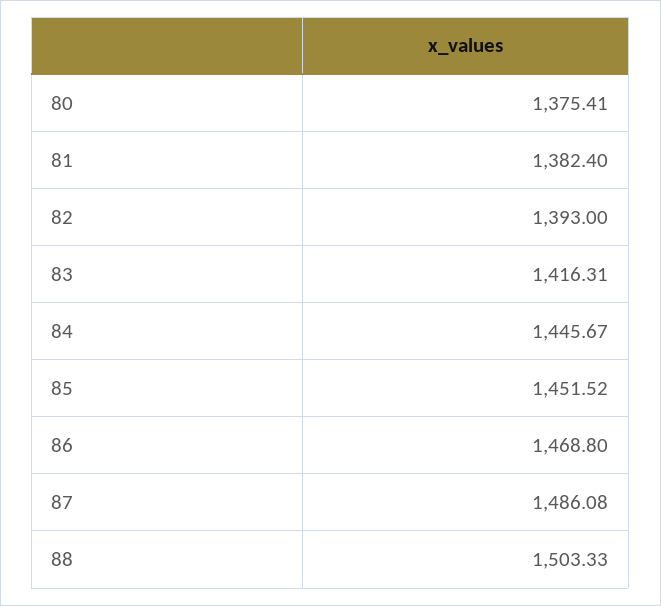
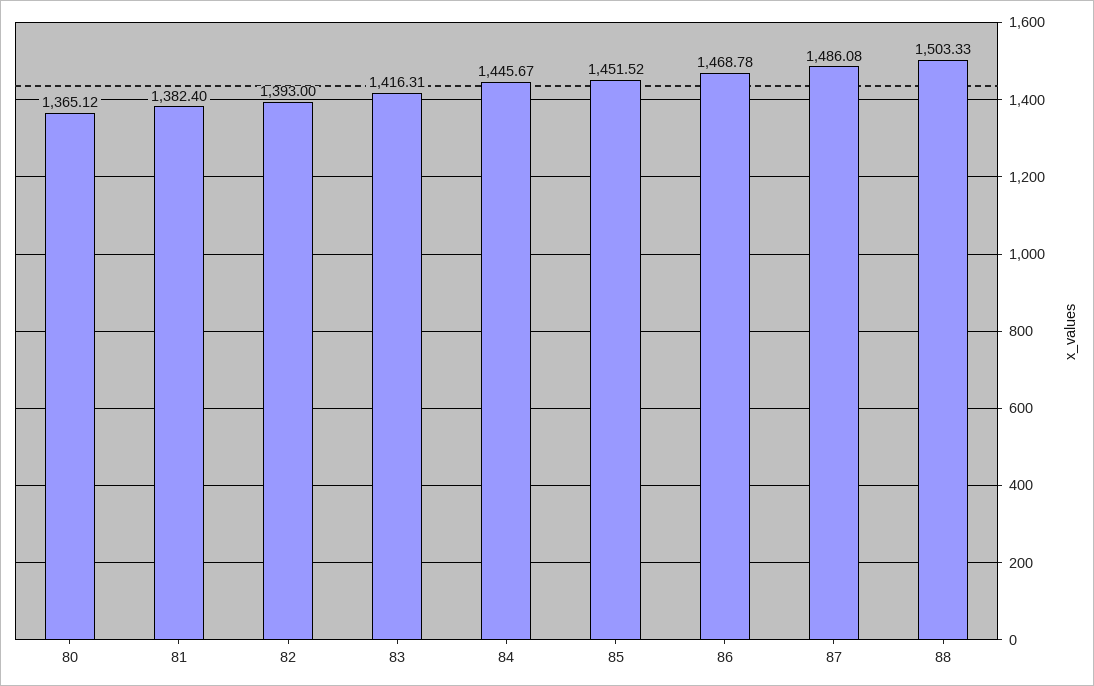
  {
-   "80": 1375.41,
+   "80": 1365.12,
    "81": 1382.4,
    "82": 1393,
    "83": 1416.31,
    "84": 1445.67,
    "85": 1451.52,
-   "86": 1468.8,
+   "86": 1468.78,
    "87": 1486.08,
    "88": 1503.33
  }

